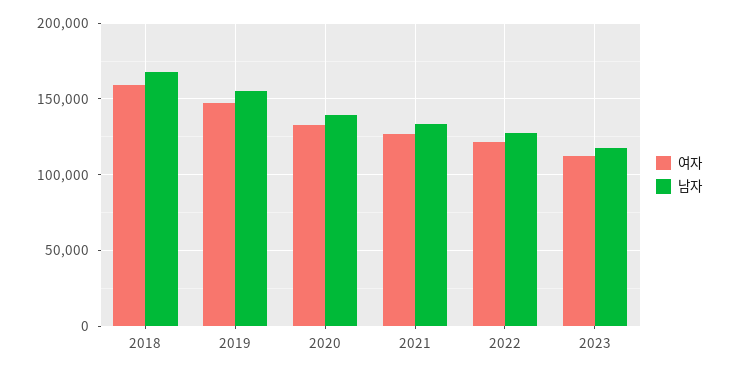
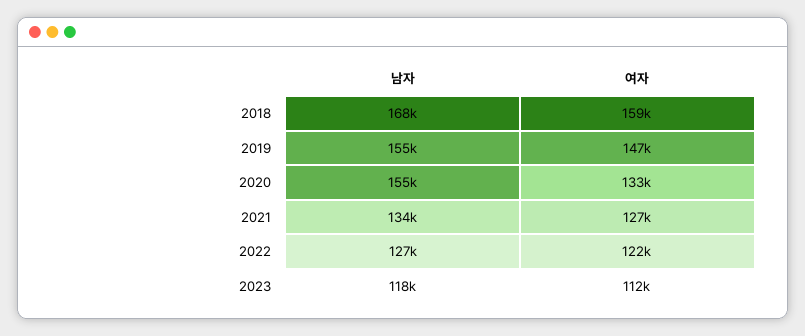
  {
    "여자": {
      "2018": 159000,
      "2019": 147000,
      "2020": 133000,
      "2021": 127000,
      "2022": 122000,
      "2023": 112000
    },
    "남자": {
      "2018": 168000,
      "2019": 155000,
-     "2020": 140000,
+     "2020": 155000,
      "2021": 134000,
      "2022": 127000,
      "2023": 118000
    }
  }

